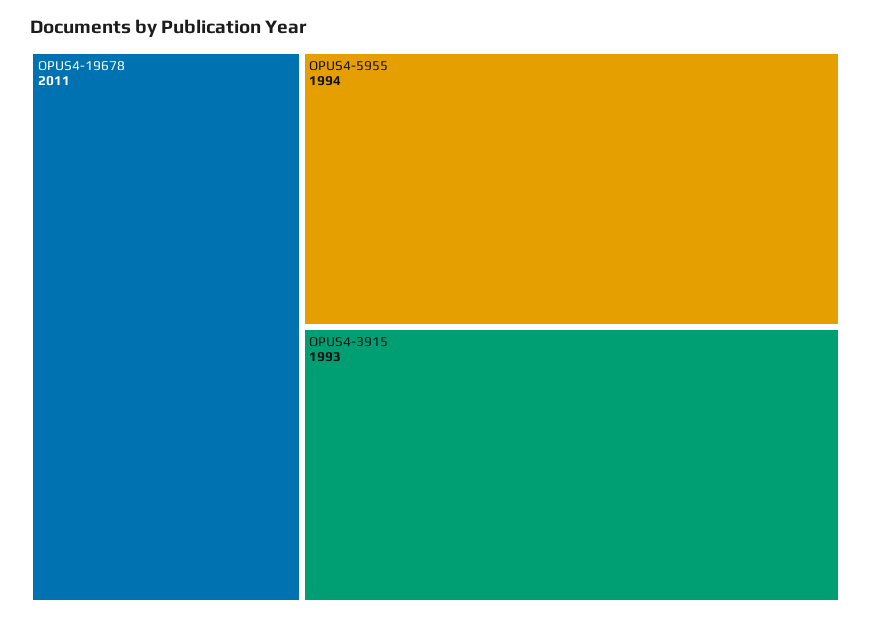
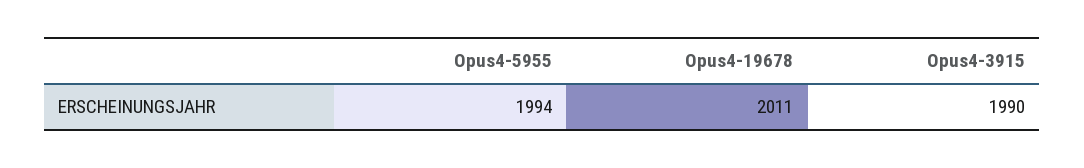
  {
    "OPUS4-19678": 2011,
    "OPUS4-5955": 1994,
-   "OPUS4-3915": 1993
+   "OPUS4-3915": 1990
  }

